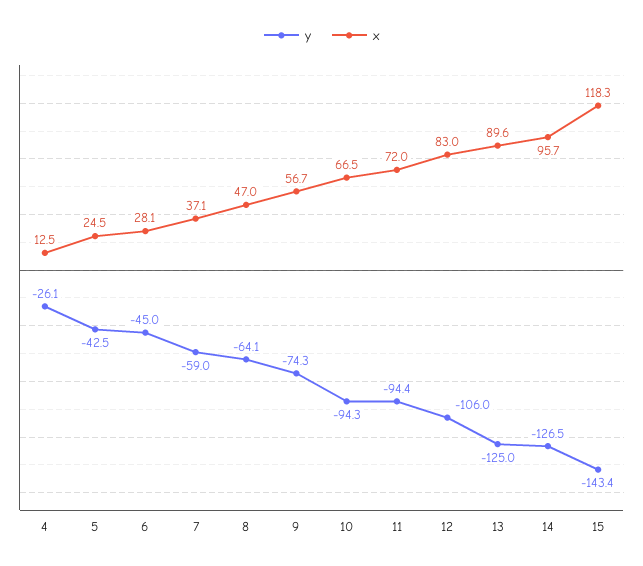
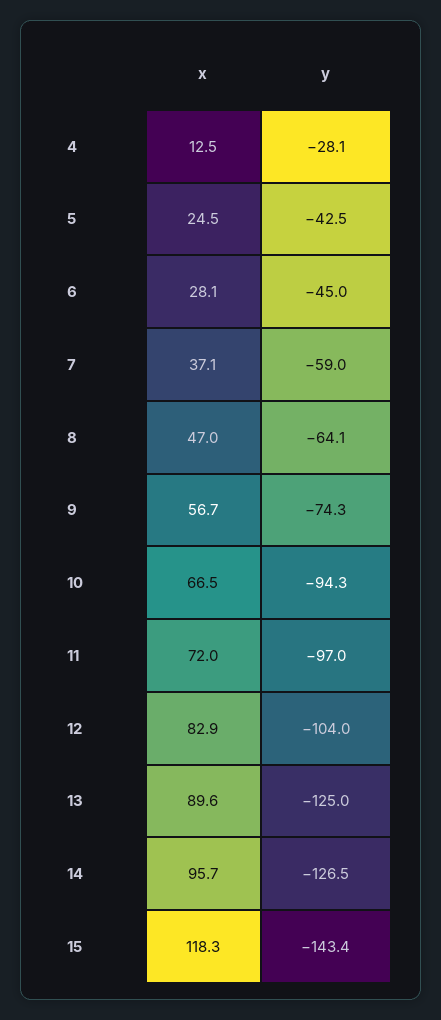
  {
    "y": {
-     "4": -26.1,
+     "4": -28.1,
      "5": -42.5,
      "6": -45,
      "7": -59,
      "8": -64.1,
      "9": -74.3,
      "10": -94.3,
-     "11": -94.4,
+     "11": -97,
-     "12": -106,
+     "12": -104,
      "13": -125,
      "14": -126.5,
      "15": -143.4
    },
    "x": {
      "4": 12.5,
      "5": 24.5,
      "6": 28.1,
      "7": 37.1,
      "8": 47,
      "9": 56.7,
      "10": 66.5,
      "11": 72,
-     "12": 83,
+     "12": 82.9,
      "13": 89.6,
      "14": 95.7,
      "15": 118.3
    }
  }

